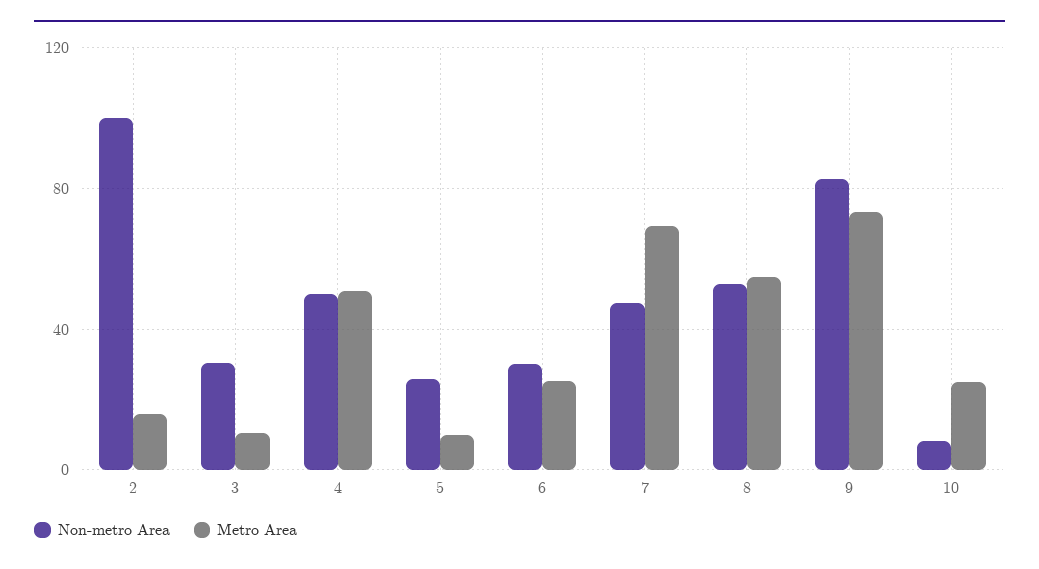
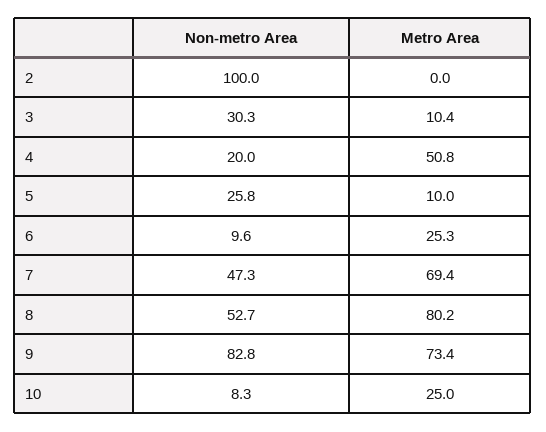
  {
    "Non-metro Area": {
      "2": 100,
      "3": 30.3,
-     "4": 50,
+     "4": 20,
      "5": 25.8,
-     "6": 30,
+     "6": 9.6,
      "7": 47.3,
      "8": 52.7,
      "9": 82.8,
      "10": 8.3
    },
    "Metro Area": {
-     "2": 15,
+     "2": 0,
      "3": 10.4,
      "4": 50.8,
      "5": 10,
      "6": 25.3,
      "7": 69.4,
-     "8": 55,
+     "8": 80.2,
      "9": 73.4,
      "10": 25
    }
  }

